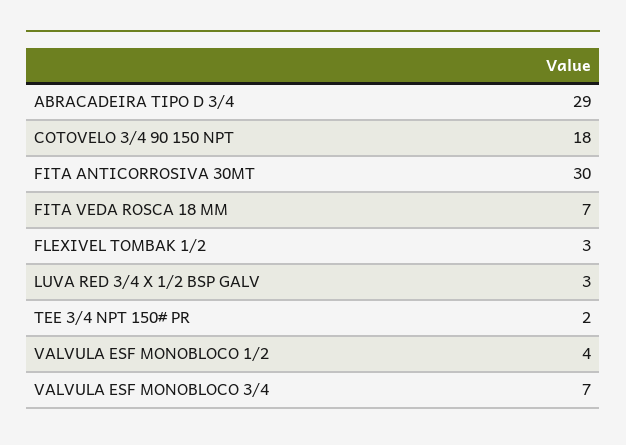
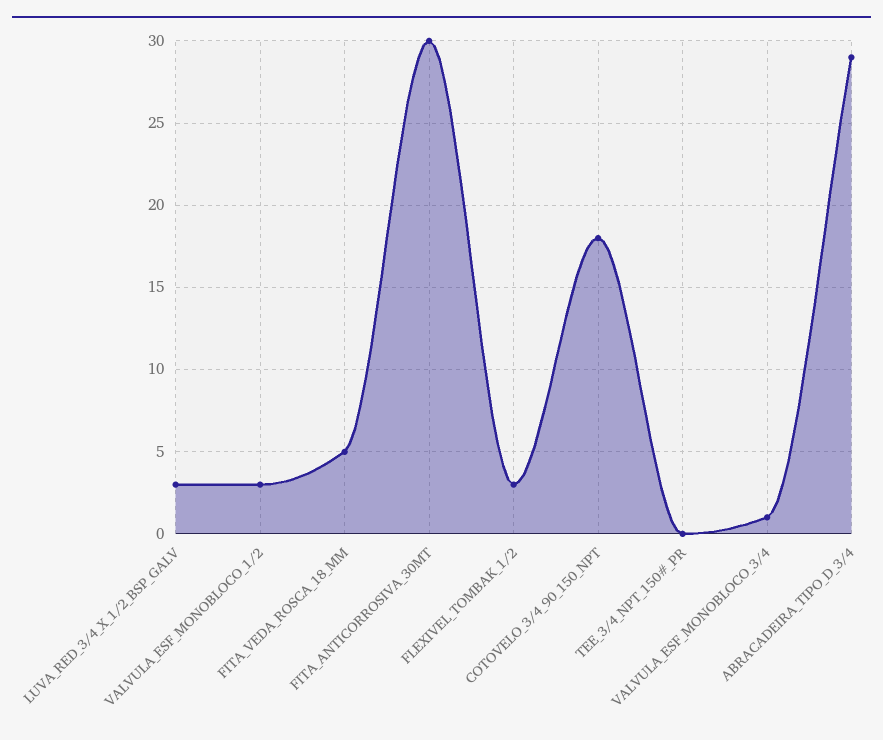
  {
    "ABRACADEIRA TIPO D 3/4": 29,
    "COTOVELO 3/4 90 150 NPT": 18,
    "FITA ANTICORROSIVA 30MT": 30,
-   "FITA VEDA ROSCA 18 MM": 7,
+   "FITA VEDA ROSCA 18 MM": 5,
    "FLEXIVEL TOMBAK 1/2": 3,
    "LUVA RED 3/4 X 1/2 BSP GALV": 3,
-   "TEE 3/4 NPT 150# PR": 2,
+   "TEE 3/4 NPT 150# PR": 0,
-   "VALVULA ESF MONOBLOCO 1/2": 4,
+   "VALVULA ESF MONOBLOCO 1/2": 3,
-   "VALVULA ESF MONOBLOCO 3/4": 7
+   "VALVULA ESF MONOBLOCO 3/4": 1
  }

